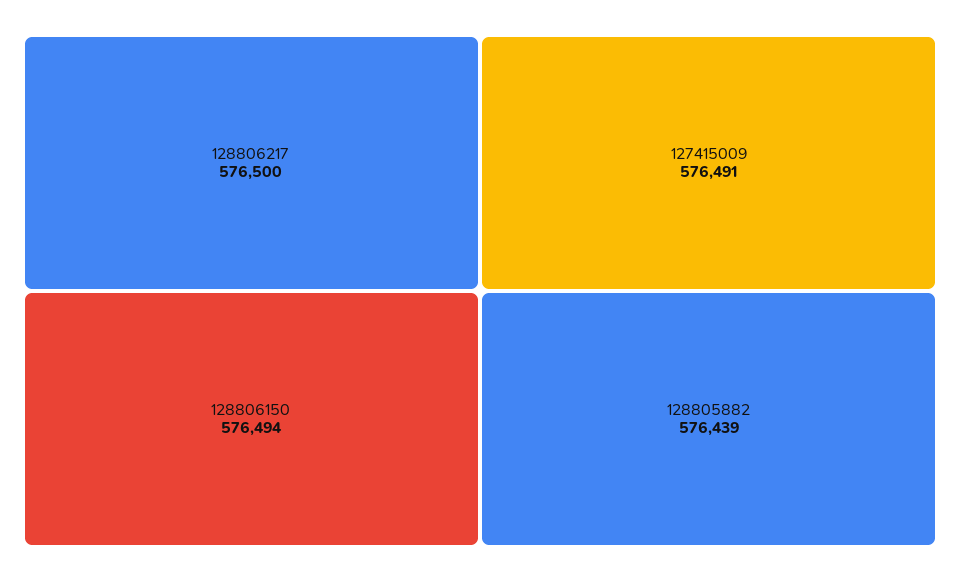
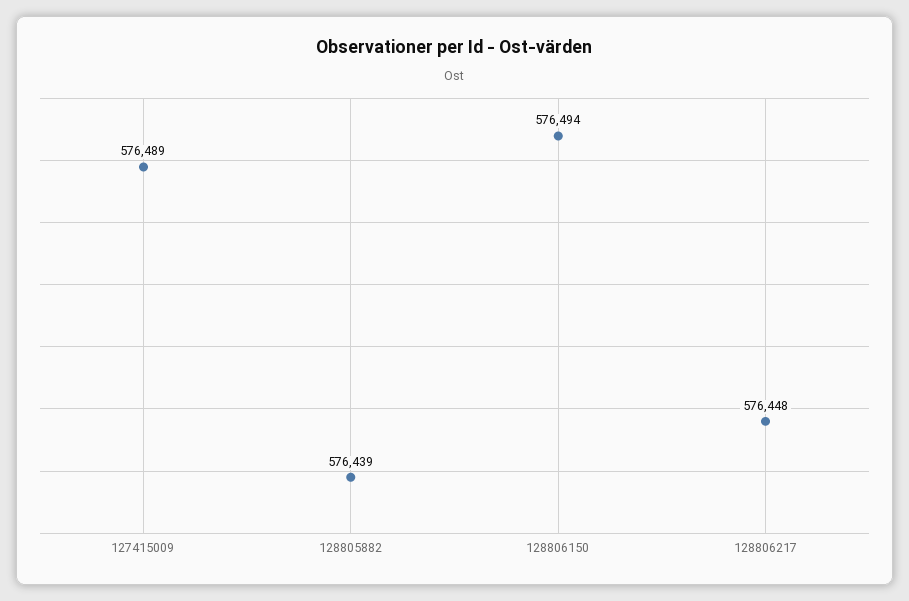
  {
-   "128806217": 576500,
+   "128806217": 576448,
    "128806150": 576494,
-   "127415009": 576491,
+   "127415009": 576489,
    "128805882": 576439
  }

